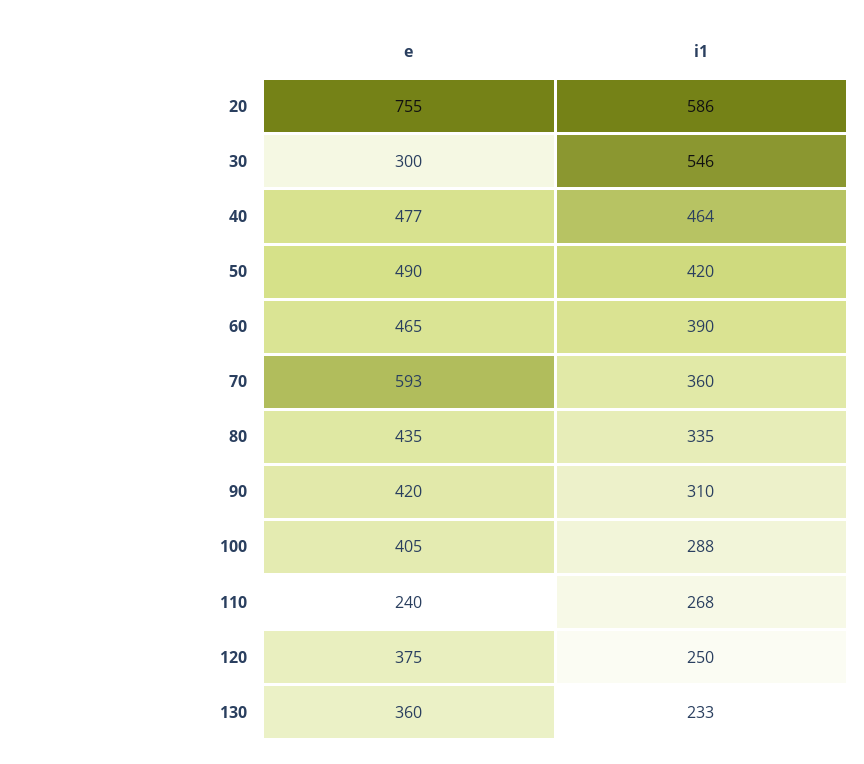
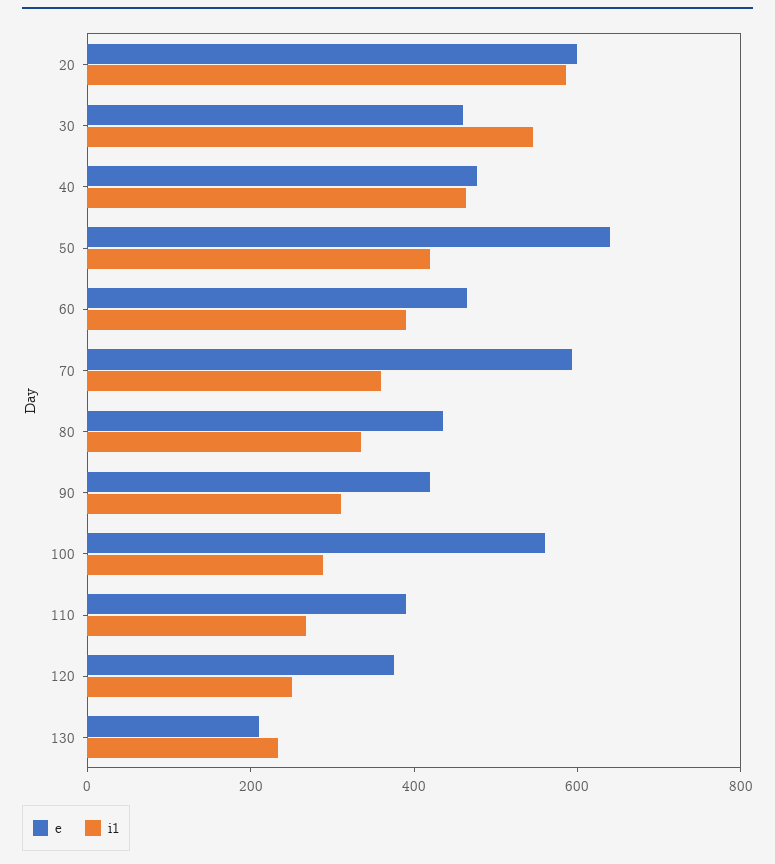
  {
    "e": {
-     "20": 755,
+     "20": 600,
-     "30": 300,
+     "30": 450,
      "40": 477,
-     "50": 490,
+     "50": 650,
      "60": 465,
      "70": 593,
      "80": 435,
      "90": 420,
-     "100": 405,
+     "100": 550,
-     "110": 240,
+     "110": 400,
      "120": 375,
-     "130": 360
+     "130": 200
    },
    "i1": {
      "20": 586,
      "30": 546,
      "40": 464,
      "50": 420,
      "60": 390,
      "70": 360,
      "80": 335,
      "90": 310,
      "100": 288,
      "110": 268,
      "120": 250,
      "130": 233
    }
  }

